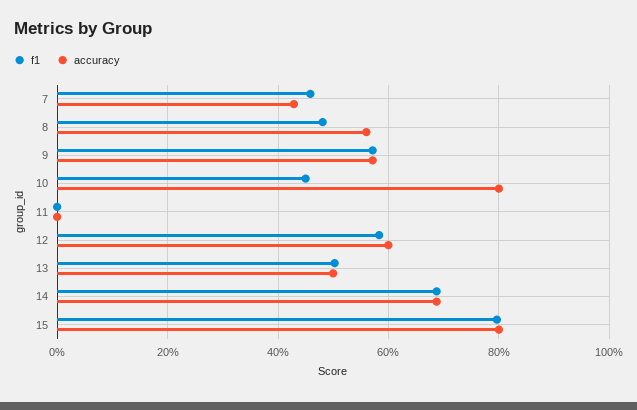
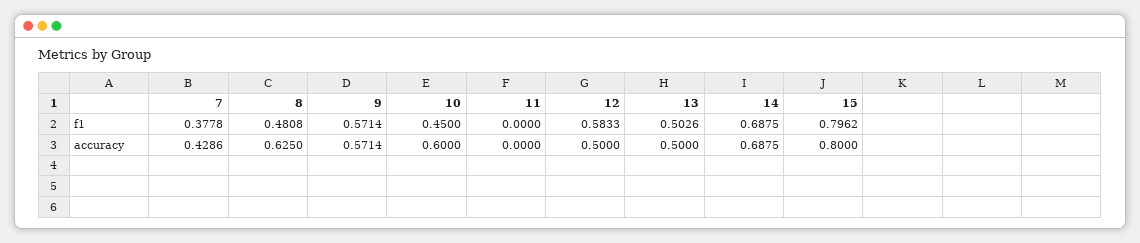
  {
    "f1": {
-     "7": 0.46,
+     "7": 0.3778,
      "8": 0.4808,
      "9": 0.5714,
      "10": 0.45,
      "11": 0,
      "12": 0.5833,
      "13": 0.5026,
      "14": 0.6875,
      "15": 0.7962
    },
    "accuracy": {
      "7": 0.4286,
-     "8": 0.56,
+     "8": 0.625,
      "9": 0.5714,
-     "10": 0.8,
+     "10": 0.6,
      "11": 0,
-     "12": 0.6,
+     "12": 0.5,
      "13": 0.5,
      "14": 0.6875,
      "15": 0.8
    }
  }

